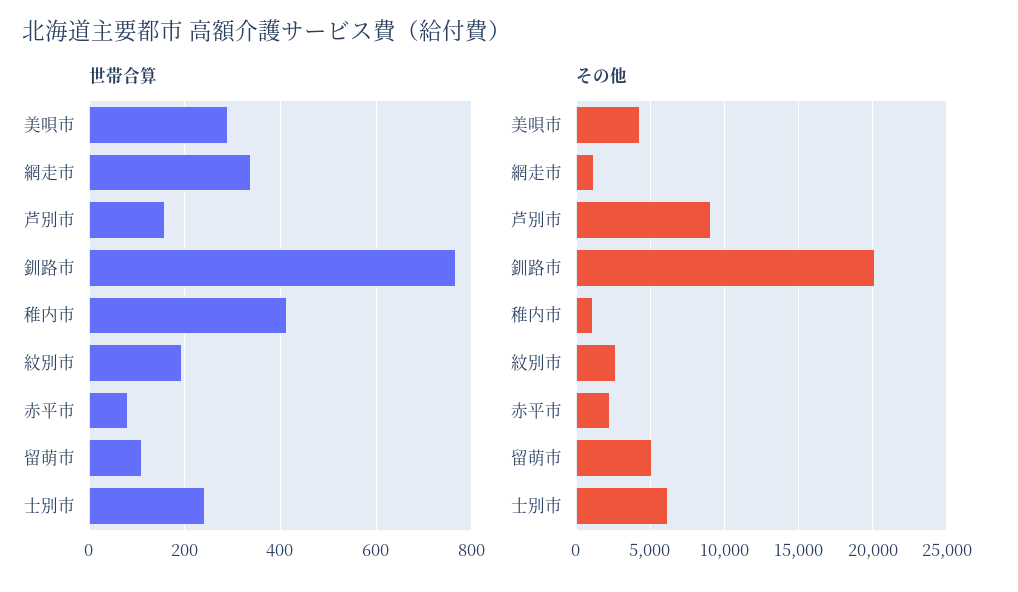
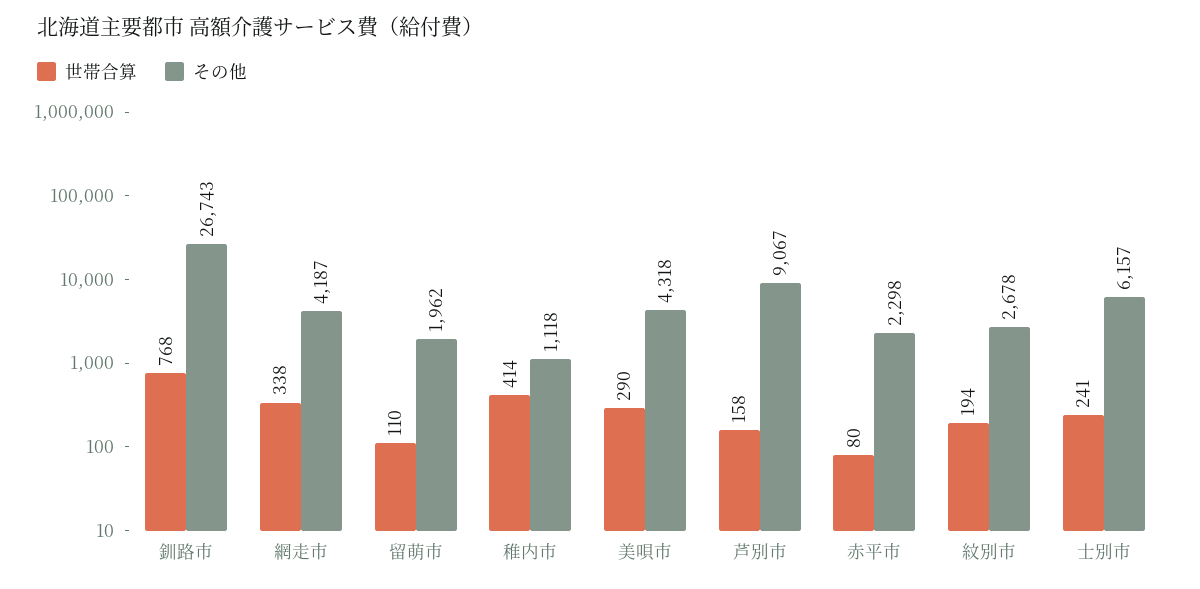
  {
    "世帯合算": {
      "美唄市": 290,
      "網走市": 338,
      "芦別市": 158,
      "釧路市": 768,
      "稚内市": 414,
      "紋別市": 194,
      "赤平市": 80,
      "留萌市": 110,
      "士別市": 241
    },
    "その他": {
      "美唄市": 4318,
-     "網走市": 1000,
+     "網走市": 4187,
      "芦別市": 9067,
-     "釧路市": 20000,
+     "釧路市": 26743,
      "稚内市": 1118,
      "紋別市": 2678,
      "赤平市": 2298,
-     "留萌市": 5000,
+     "留萌市": 1962,
      "士別市": 6157
    }
  }

